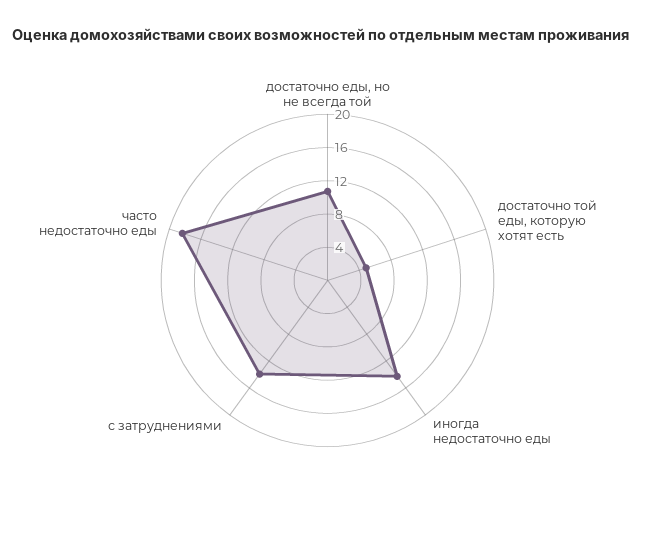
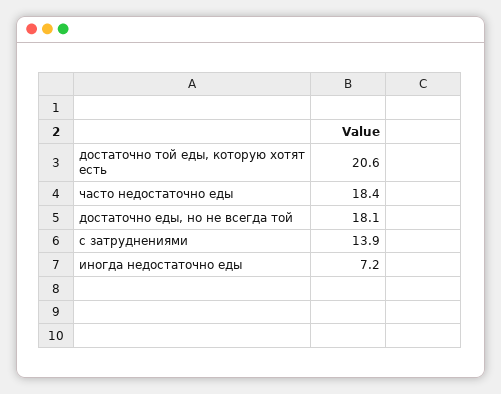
  {
-   "достаточно еды, но не всегда той": 11,
+   "достаточно еды, но не всегда той": 18.1,
-   "достаточно той еды, которую хотят есть": 5,
+   "достаточно той еды, которую хотят есть": 20.6,
-   "иногда недостаточно еды": 14,
+   "иногда недостаточно еды": 7.2,
    "с затруднениями": 13.9,
    "часто недостаточно еды": 18.4
  }

